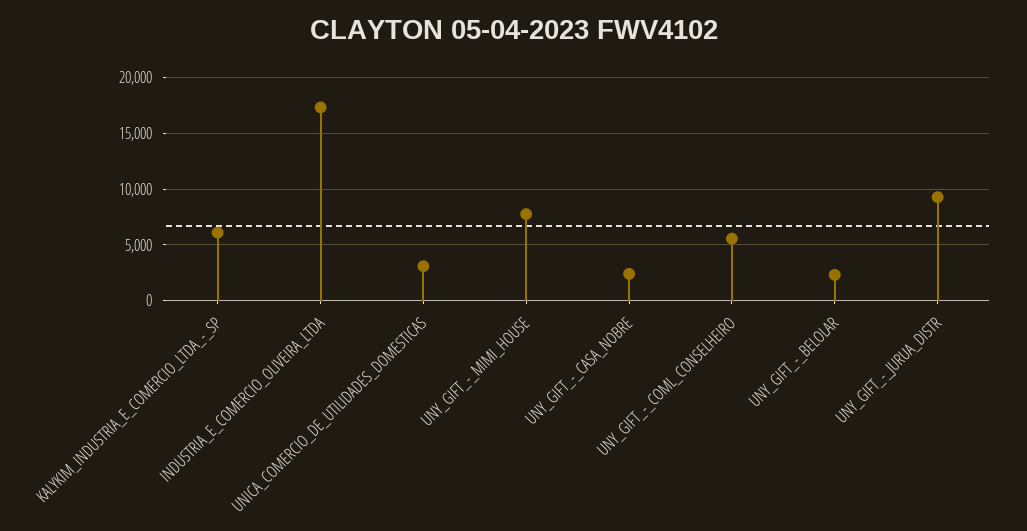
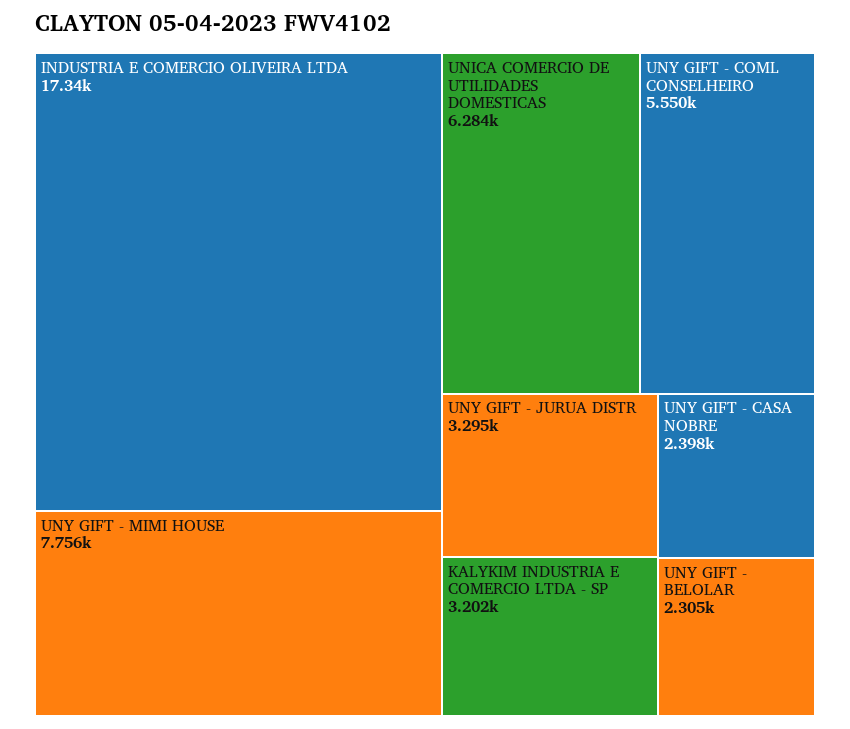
  {
-   "KALYKIM_INDUSTRIA_E_COMERCIO_LTDA_-_SP": 6000,
+   "KALYKIM_INDUSTRIA_E_COMERCIO_LTDA_-_SP": 3202,
    "INDUSTRIA_E_COMERCIO_OLIVEIRA_LTDA": 17340,
-   "UNICA_COMERCIO_DE_UTILIDADES_DOMESTICAS": 3000,
+   "UNICA_COMERCIO_DE_UTILIDADES_DOMESTICAS": 6284,
    "UNY_GIFT_-_MIMI_HOUSE": 7756,
    "UNY_GIFT_-_CASA_NOBRE": 2398,
    "UNY_GIFT_-_COML_CONSELHEIRO": 5550,
    "UNY_GIFT_-_BELOLAR": 2305,
-   "UNY_GIFT_-_JURUA_DISTR": 9000
+   "UNY_GIFT_-_JURUA_DISTR": 3295
  }

